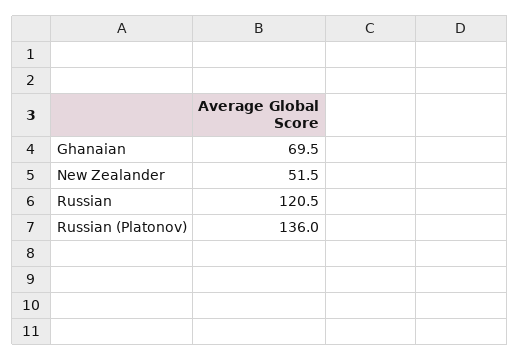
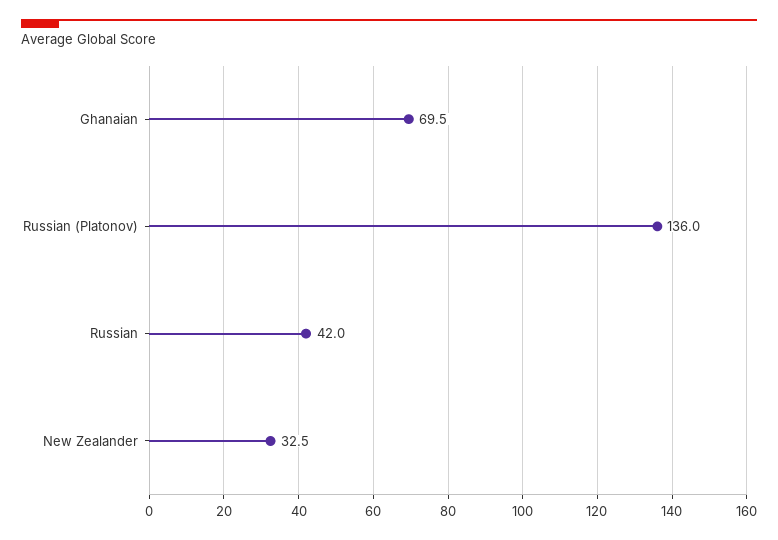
  {
    "Ghanaian": 69.5,
-   "New Zealander": 51.5,
+   "New Zealander": 32.5,
-   "Russian": 120.5,
+   "Russian": 42,
    "Russian (Platonov)": 136
  }

